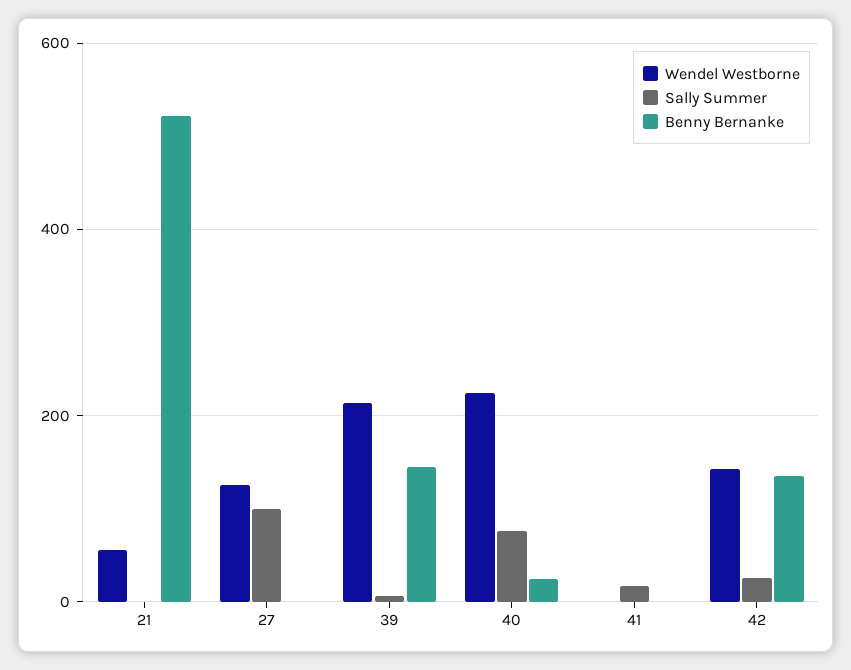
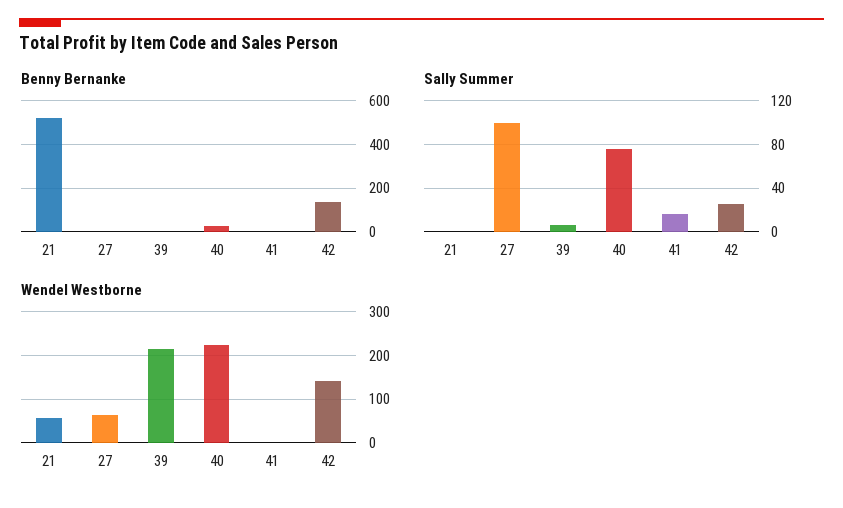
  {
    "Wendel Westborne": {
      "21": 60,
-     "27": 120,
+     "27": 60,
      "39": 220,
      "40": 220,
      "41": 0,
      "42": 140
    },
    "Sally Summer": {
      "21": 0,
      "27": 100,
      "39": 10,
      "40": 80,
      "41": 20,
      "42": 30
    },
    "Benny Bernanke": {
      "21": 520,
      "27": 0,
-     "39": 140,
+     "39": 0,
      "40": 20,
      "41": 0,
      "42": 140
    }
  }

